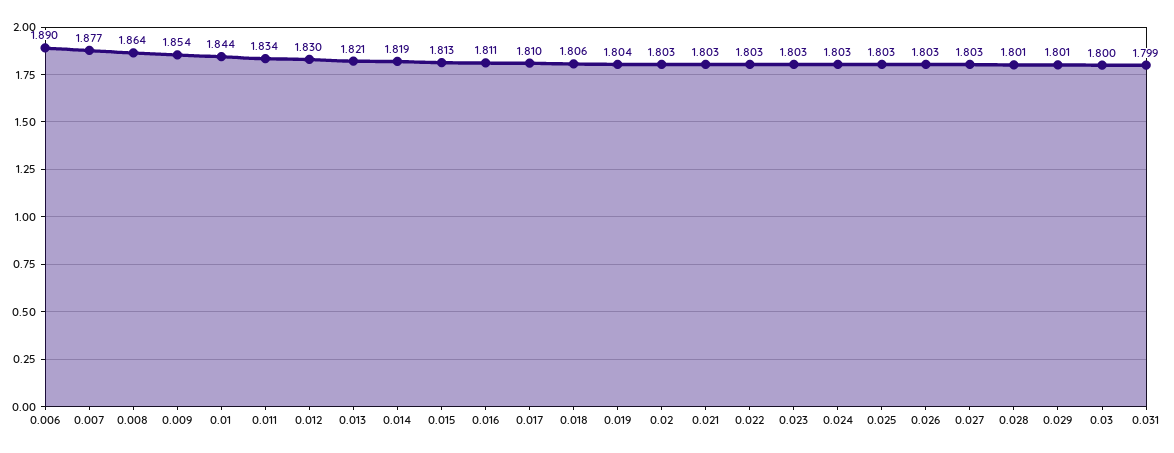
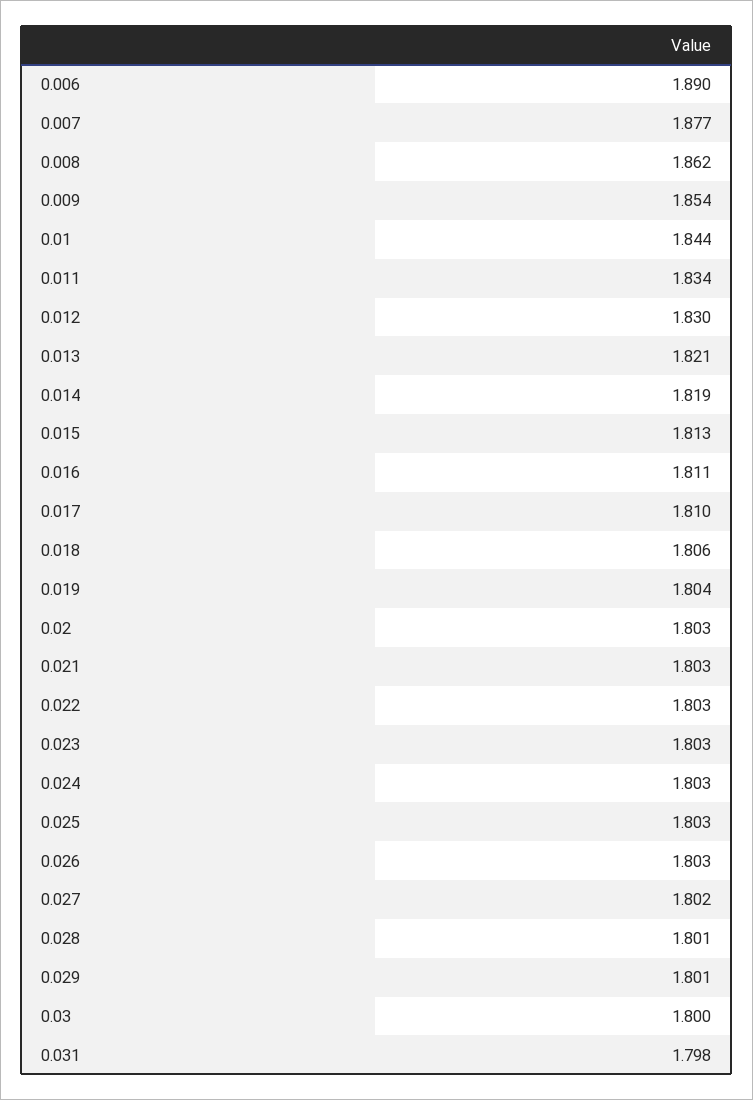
  {
    "0.006": 1.89,
    "0.007": 1.877,
-   "0.008": 1.864,
+   "0.008": 1.862,
    "0.009": 1.854,
    "0.01": 1.844,
    "0.011": 1.834,
    "0.012": 1.83,
    "0.013": 1.821,
    "0.014": 1.819,
    "0.015": 1.813,
    "0.016": 1.811,
    "0.017": 1.81,
    "0.018": 1.806,
    "0.019": 1.804,
    "0.02": 1.803,
    "0.021": 1.803,
    "0.022": 1.803,
    "0.023": 1.803,
    "0.024": 1.803,
    "0.025": 1.803,
    "0.026": 1.803,
-   "0.027": 1.803,
+   "0.027": 1.802,
    "0.028": 1.801,
    "0.029": 1.801,
    "0.03": 1.8,
-   "0.031": 1.799
+   "0.031": 1.798
  }

